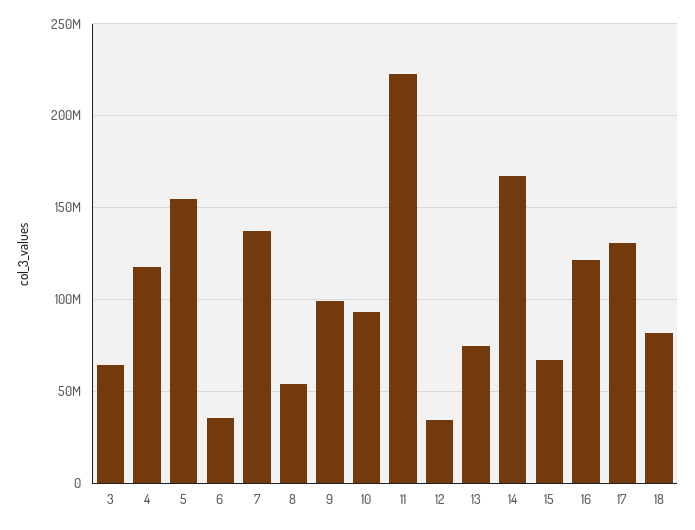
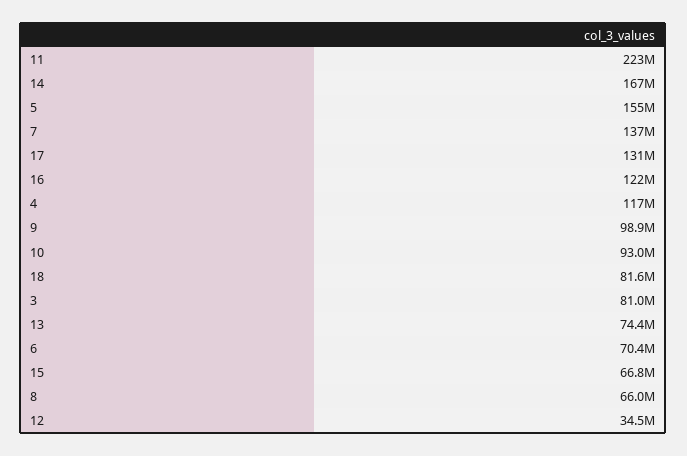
  {
-   "3": 65000000,
+   "3": 81000000,
    "4": 117000000,
    "5": 155000000,
-   "6": 35000000,
+   "6": 70400000,
    "7": 137000000,
-   "8": 55000000,
+   "8": 66000000,
    "9": 98900000,
    "10": 93000000,
    "11": 223000000,
    "12": 34500000,
    "13": 74400000,
    "14": 167000000,
    "15": 66800000,
    "16": 122000000,
    "17": 131000000,
    "18": 81600000
  }

